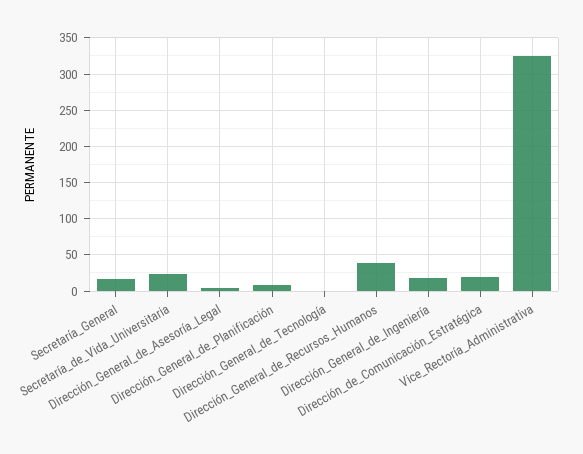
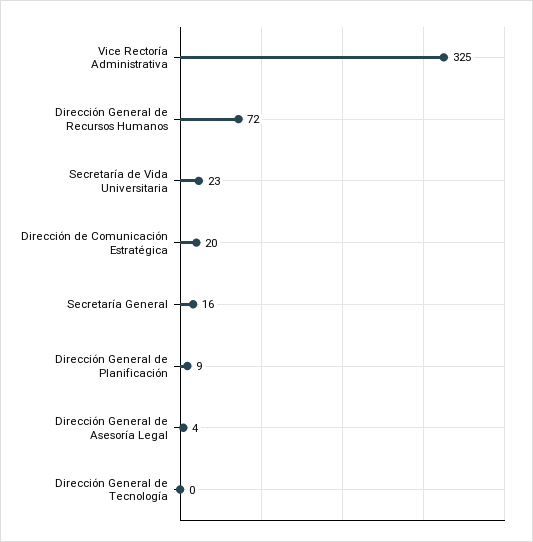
  {
    "Secretaría_General": 16,
    "Secretaría_de_Vida_Universitaria": 23,
    "Dirección_General_de_Asesoría_Legal": 4,
    "Dirección_General_de_Planificación": 9,
    "Dirección_General_de_Tecnología": 0,
-   "Dirección_General_de_Recursos_Humanos": 40,
+   "Dirección_General_de_Recursos_Humanos": 72,
-   "Dirección_General_de_Ingeniería": 20,
    "Dirección_de_Comunicación_Estratégica": 20,
    "Vice_Rectoría_Administrativa": 325
  }

